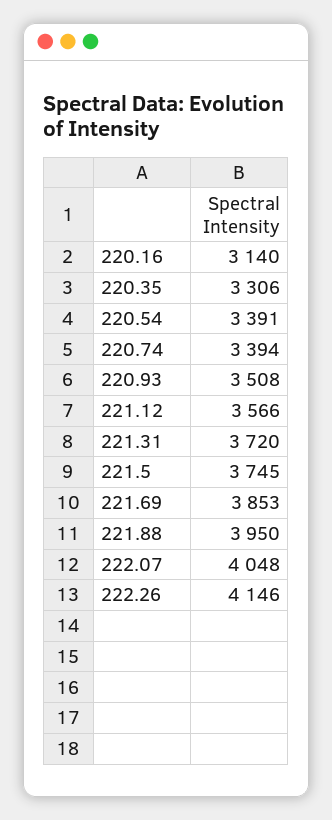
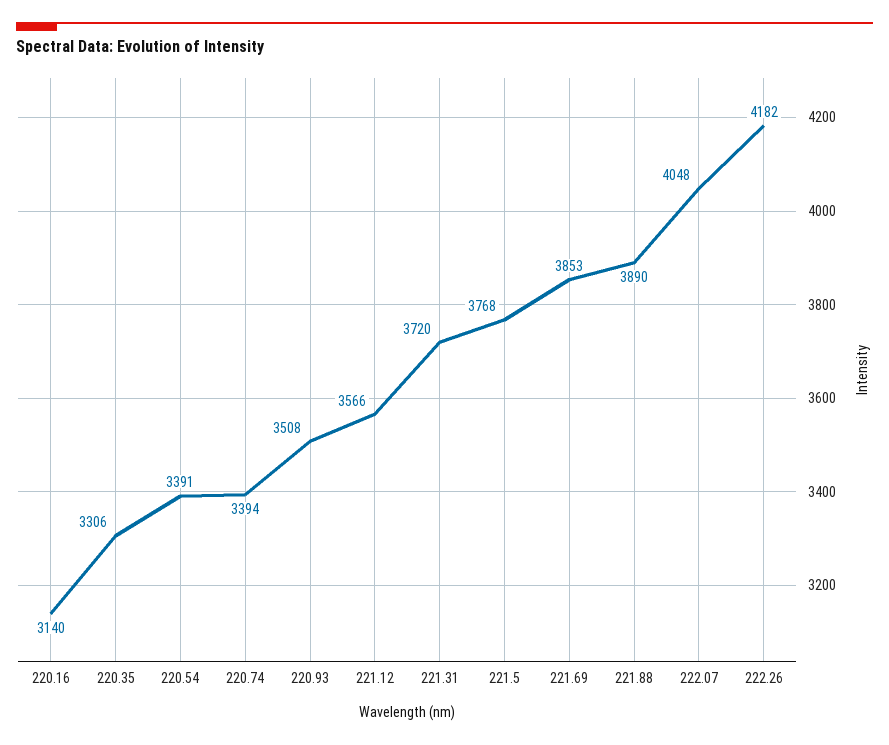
  {
    "220.16": 3140,
    "220.35": 3306,
    "220.54": 3391,
    "220.74": 3394,
    "220.93": 3508,
    "221.12": 3566,
    "221.31": 3720,
-   "221.5": 3745,
+   "221.5": 3768,
    "221.69": 3853,
-   "221.88": 3950,
+   "221.88": 3890,
    "222.07": 4048,
-   "222.26": 4146
+   "222.26": 4182
  }

